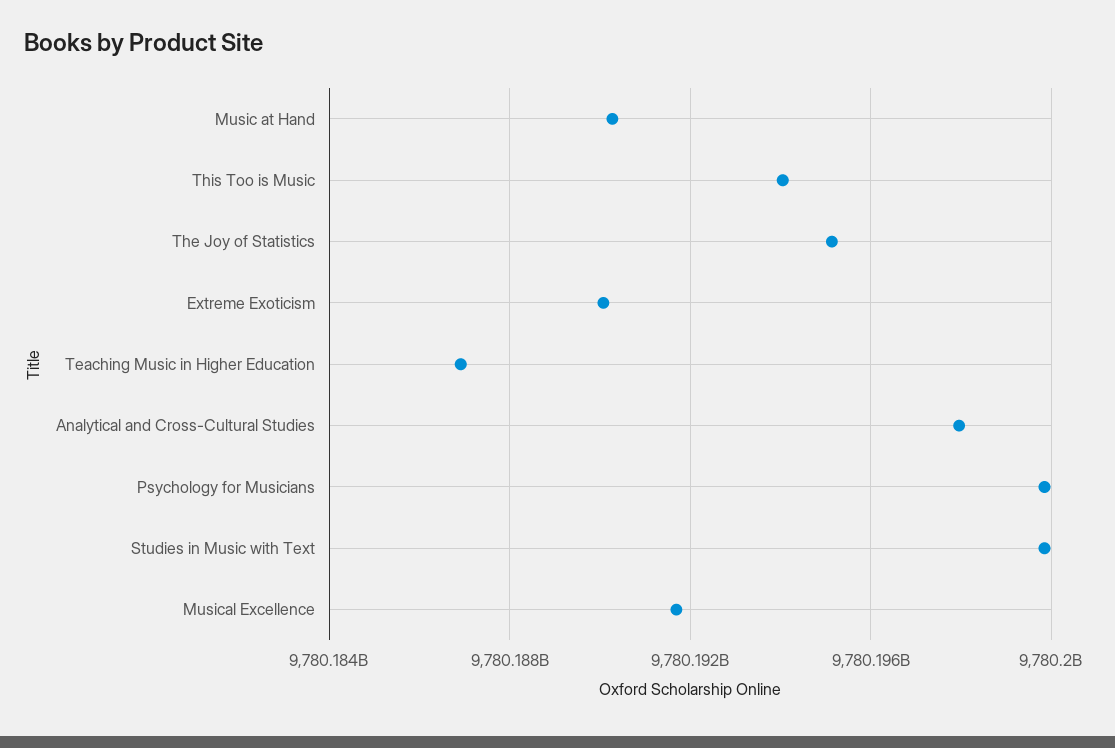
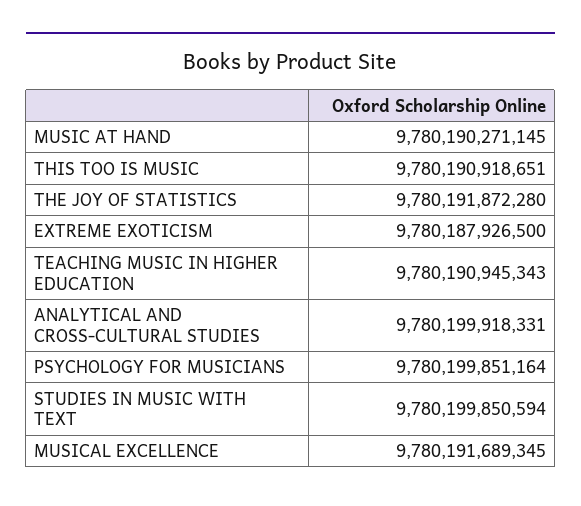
  {
    "Music at Hand": 9780190271145,
-   "This Too is Music": 9780194000000,
+   "This Too is Music": 9780190918651,
-   "The Joy of Statistics": 9780195000000,
+   "The Joy of Statistics": 9780191872280,
-   "Extreme Exoticism": 9780190000000,
+   "Extreme Exoticism": 9780187926500,
-   "Teaching Music in Higher Education": 9780187000000,
+   "Teaching Music in Higher Education": 9780190945343,
-   "Analytical and Cross-Cultural Studies": 9780198000000,
+   "Analytical and Cross-Cultural Studies": 9780199918331,
    "Psychology for Musicians": 9780199851164,
    "Studies in Music with Text": 9780199850594,
    "Musical Excellence": 9780191689345
  }

